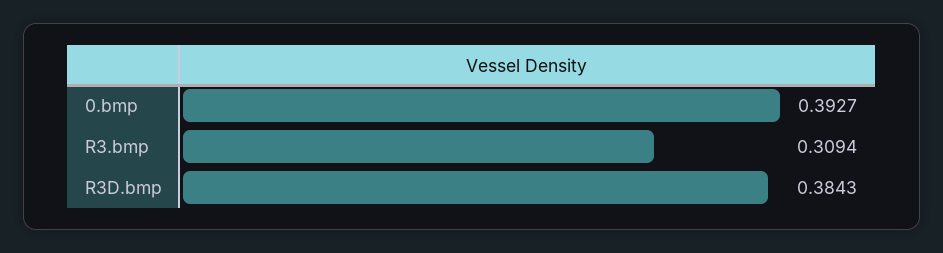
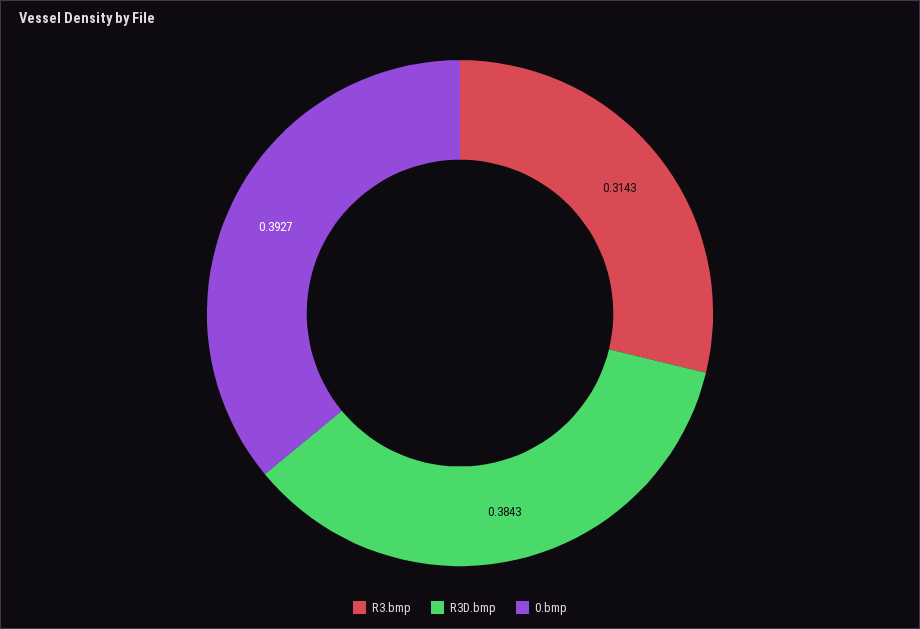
  {
    "0.bmp": 0.3927,
-   "R3.bmp": 0.3094,
+   "R3.bmp": 0.3143,
    "R3D.bmp": 0.3843
  }

